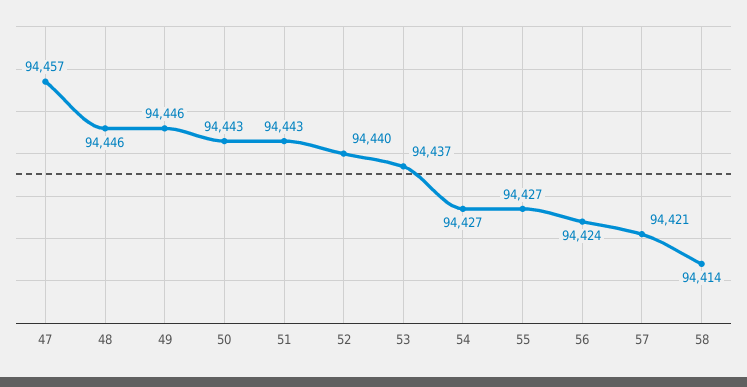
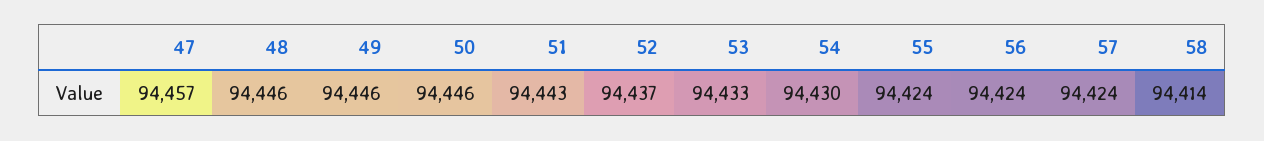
  {
    "47": 94457,
    "48": 94446,
    "49": 94446,
-   "50": 94443,
+   "50": 94446,
    "51": 94443,
-   "52": 94440,
+   "52": 94437,
-   "53": 94437,
+   "53": 94433,
-   "54": 94427,
+   "54": 94430,
-   "55": 94427,
+   "55": 94424,
    "56": 94424,
-   "57": 94421,
+   "57": 94424,
    "58": 94414
  }

